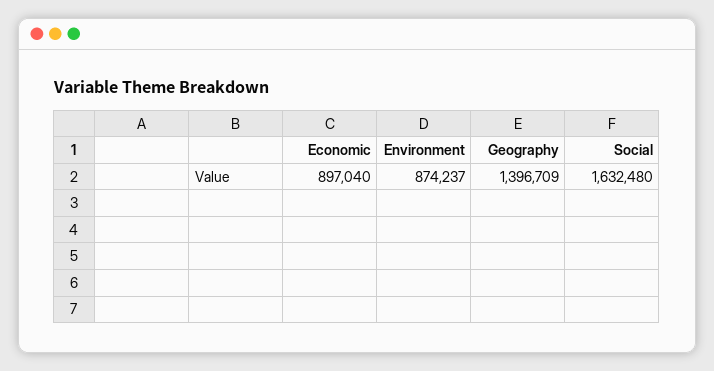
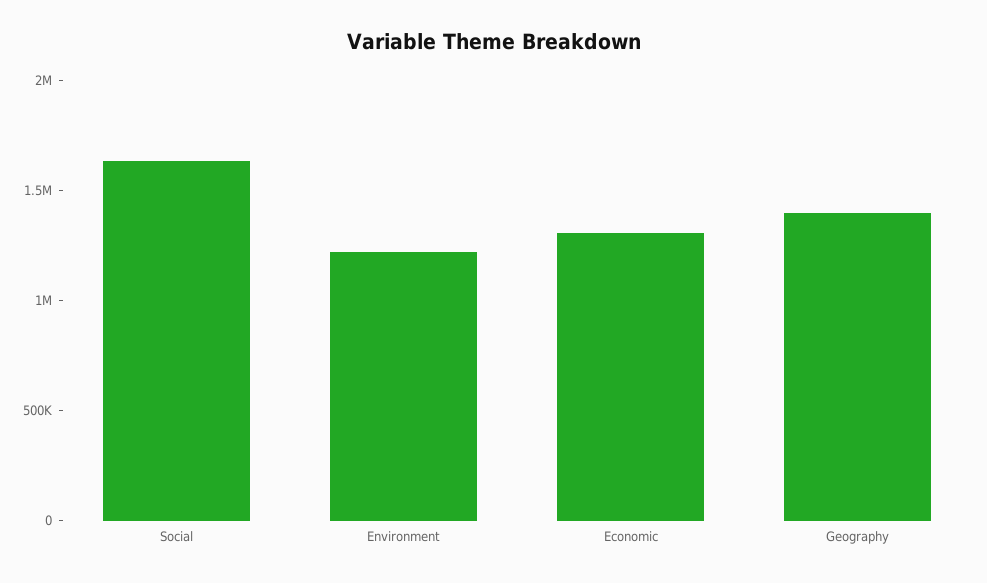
  {
-   "Economic": 897040,
+   "Economic": 1300000,
-   "Environment": 874237,
+   "Environment": 1200000,
    "Geography": 1396709,
    "Social": 1632480
  }

